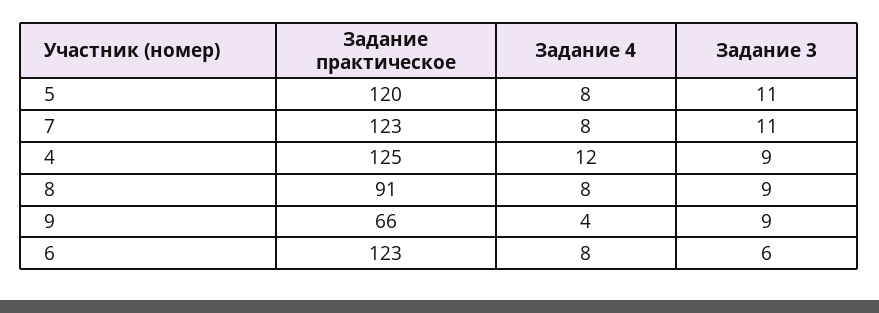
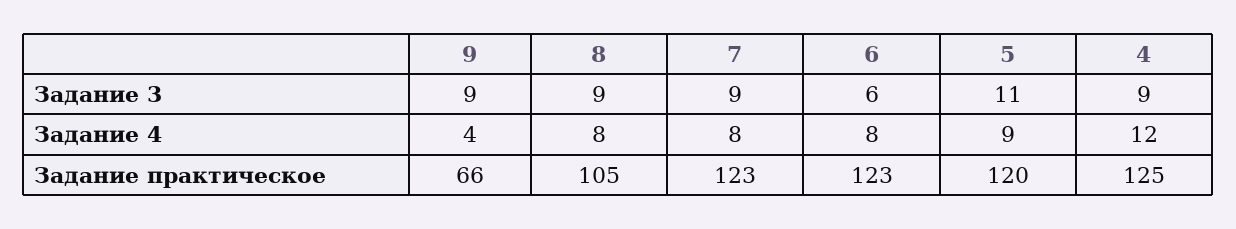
  {
    "Задание практическое": {
      "5": 120,
      "7": 123,
      "4": 125,
-     "8": 91,
+     "8": 105,
      "9": 66,
      "6": 123
    },
    "Задание 4": {
-     "5": 8,
+     "5": 9,
      "7": 8,
      "4": 12,
      "8": 8,
      "9": 4,
      "6": 8
    },
    "Задание 3": {
      "5": 11,
-     "7": 11,
+     "7": 9,
      "4": 9,
      "8": 9,
      "9": 9,
      "6": 6
    }
  }

